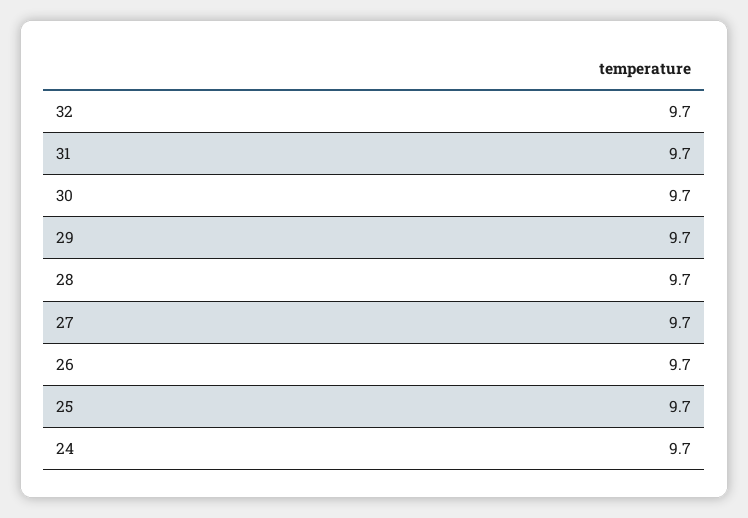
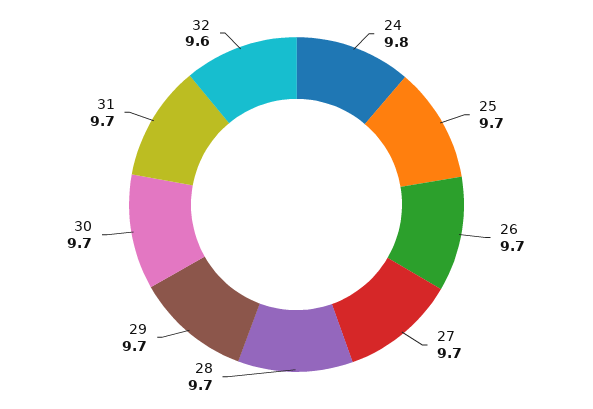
  {
-   "32": 9.7,
+   "32": 9.6,
    "31": 9.7,
    "30": 9.7,
    "29": 9.7,
    "28": 9.7,
    "27": 9.7,
    "26": 9.7,
    "25": 9.7,
-   "24": 9.7
+   "24": 9.8
  }

